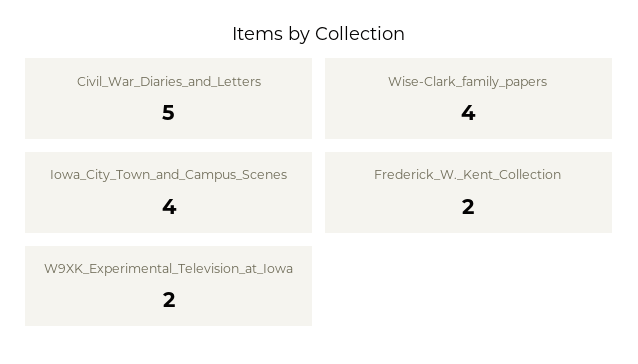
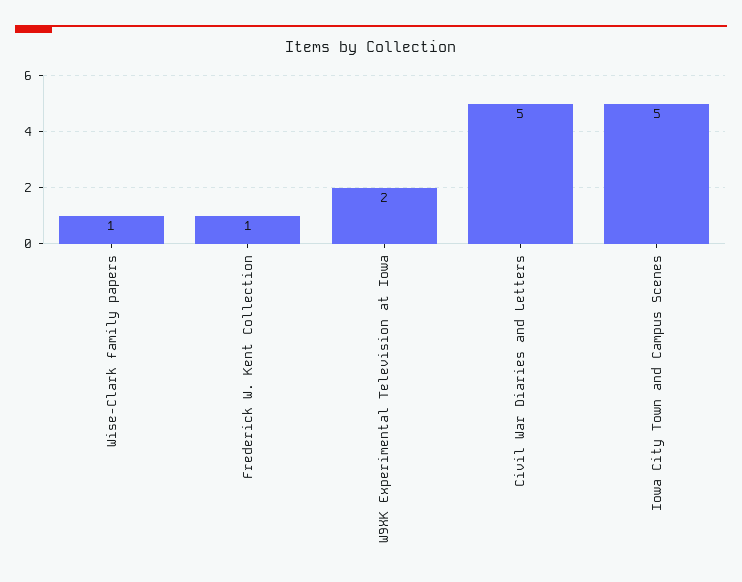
  {
    "Civil_War_Diaries_and_Letters": 5,
-   "Wise-Clark_family_papers": 4,
+   "Wise-Clark_family_papers": 1,
-   "Iowa_City_Town_and_Campus_Scenes": 4,
+   "Iowa_City_Town_and_Campus_Scenes": 5,
-   "Frederick_W._Kent_Collection": 2,
+   "Frederick_W._Kent_Collection": 1,
    "W9XK_Experimental_Television_at_Iowa": 2
  }

